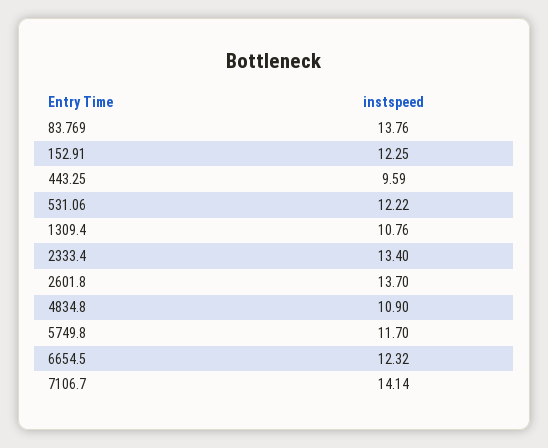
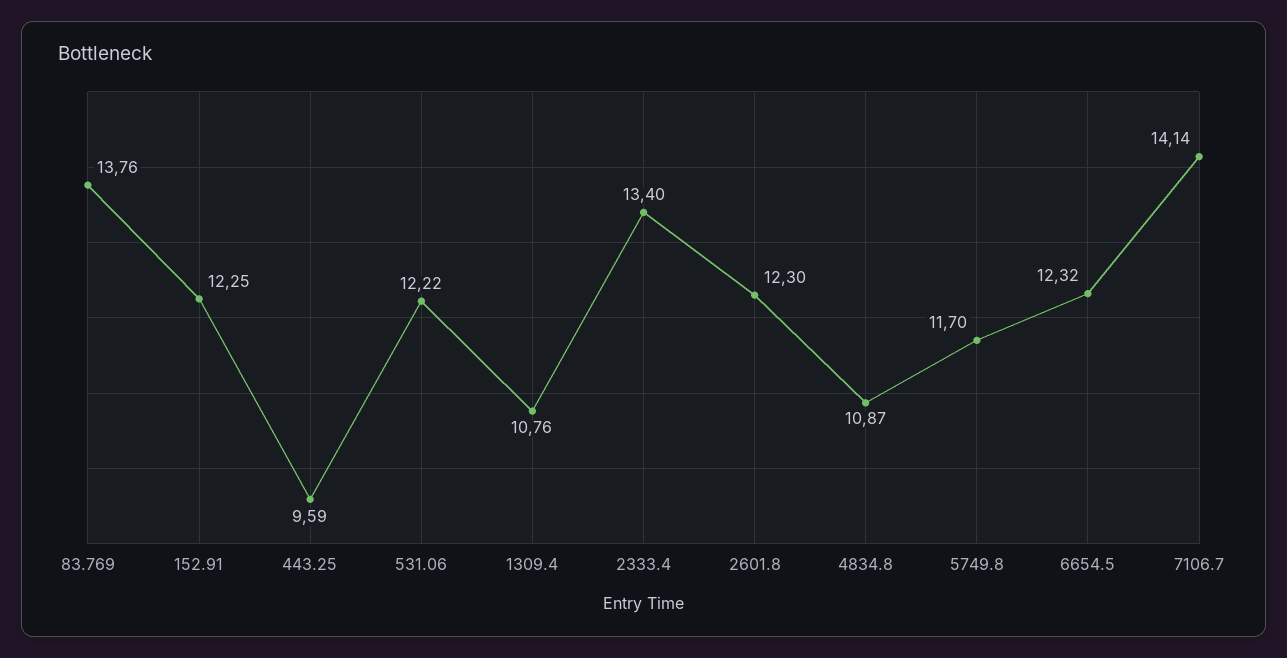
  {
    "83.769": 13.76,
    "152.91": 12.25,
    "443.25": 9.59,
    "531.06": 12.22,
    "1309.4": 10.76,
    "2333.4": 13.4,
-   "2601.8": 13.7,
+   "2601.8": 12.3,
-   "4834.8": 10.9,
+   "4834.8": 10.87,
    "5749.8": 11.7,
    "6654.5": 12.32,
    "7106.7": 14.14
  }

